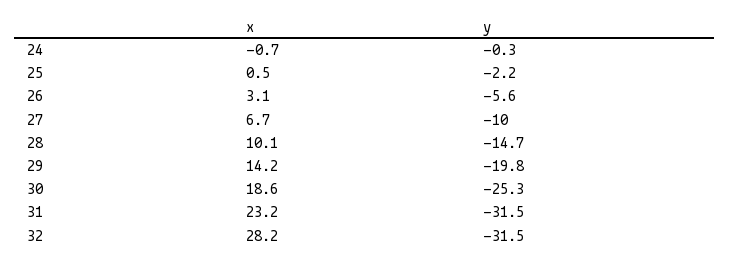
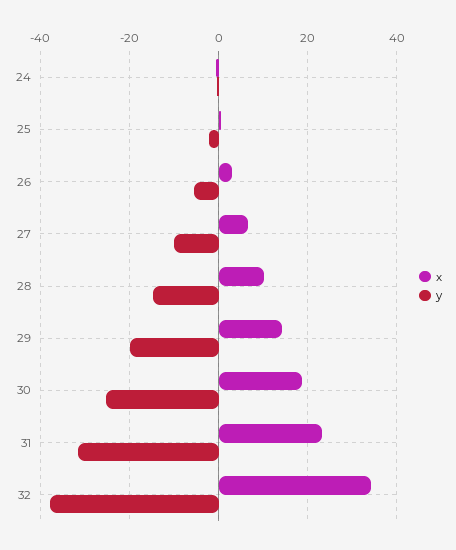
  {
    "x": {
      "24": -0.7,
      "25": 0.5,
      "26": 3.1,
      "27": 6.7,
      "28": 10.1,
      "29": 14.2,
      "30": 18.6,
      "31": 23.2,
-     "32": 28.2
+     "32": 34
    },
    "y": {
      "24": -0.3,
      "25": -2.2,
      "26": -5.6,
      "27": -10,
      "28": -14.7,
      "29": -19.8,
      "30": -25.3,
      "31": -31.5,
-     "32": -31.5
+     "32": -38
    }
  }

